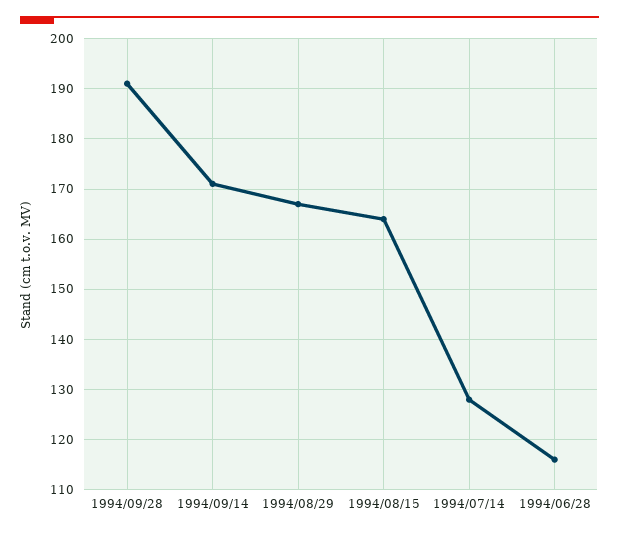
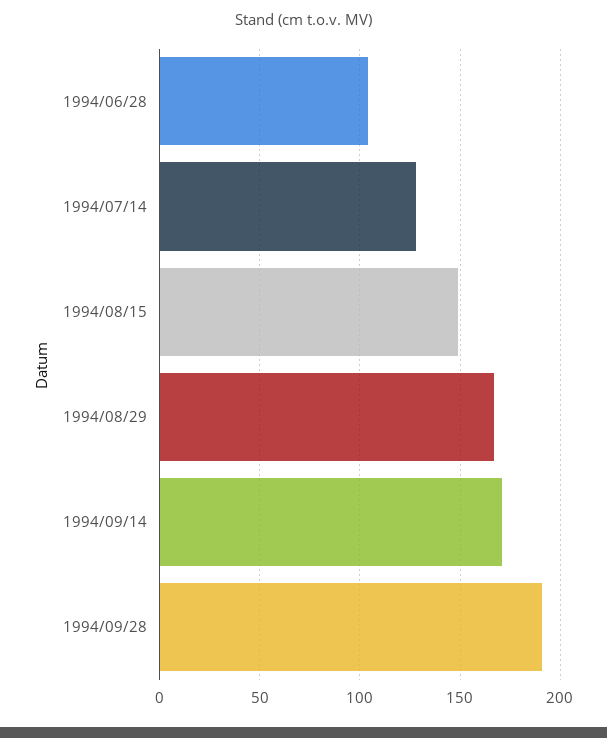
  {
    "1994/09/28": 190,
    "1994/09/14": 170,
    "1994/08/29": 165,
-   "1994/08/15": 165,
+   "1994/08/15": 150,
    "1994/07/14": 130,
-   "1994/06/28": 115
+   "1994/06/28": 105
  }

